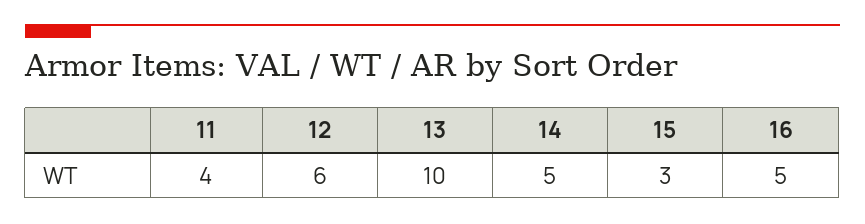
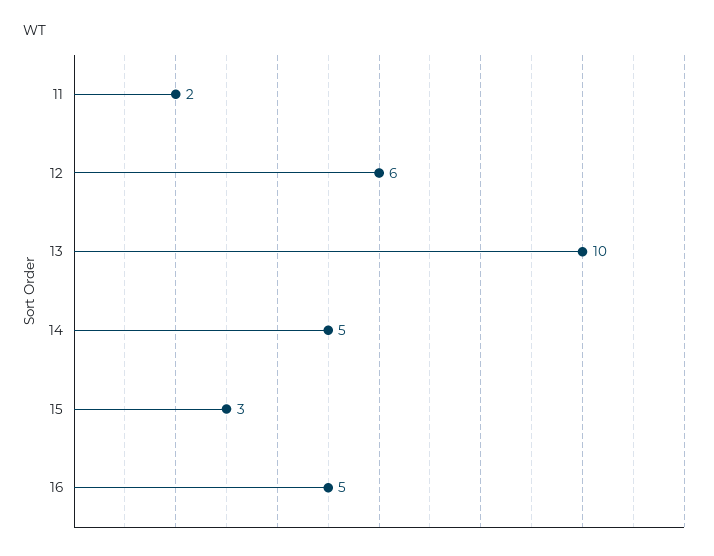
  {
-   "11": 4,
+   "11": 2,
    "12": 6,
    "13": 10,
    "14": 5,
    "15": 3,
    "16": 5
  }

